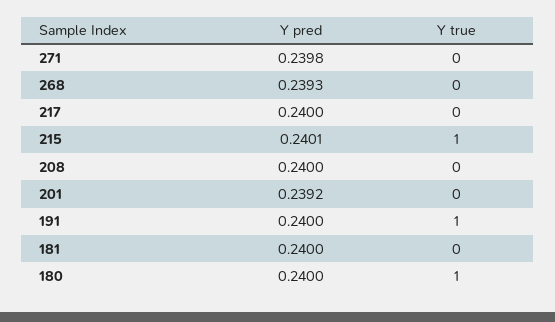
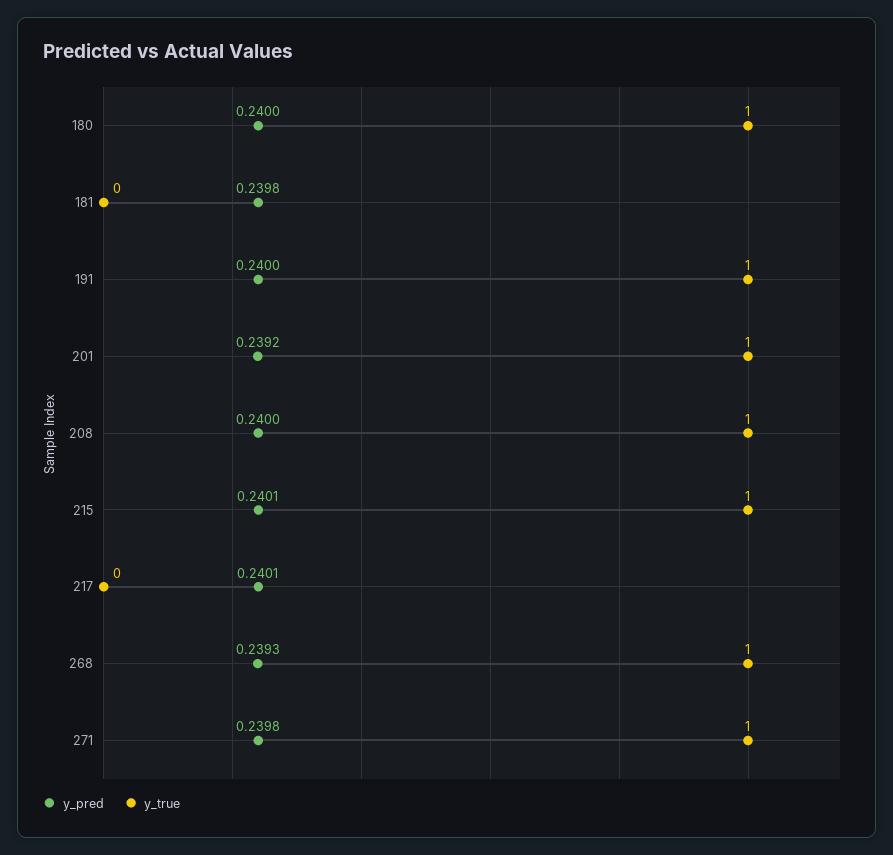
  {
    "Y pred": {
      "271": 0.2398,
      "268": 0.2393,
-     "217": 0.24,
+     "217": 0.2401,
      "215": 0.2401,
      "208": 0.24,
      "201": 0.2392,
      "191": 0.24,
-     "181": 0.24,
+     "181": 0.2398,
      "180": 0.24
    },
    "Y true": {
-     "271": 0,
+     "271": 1,
-     "268": 0,
+     "268": 1,
      "217": 0,
      "215": 1,
-     "208": 0,
+     "208": 1,
-     "201": 0,
+     "201": 1,
      "191": 1,
      "181": 0,
      "180": 1
    }
  }

